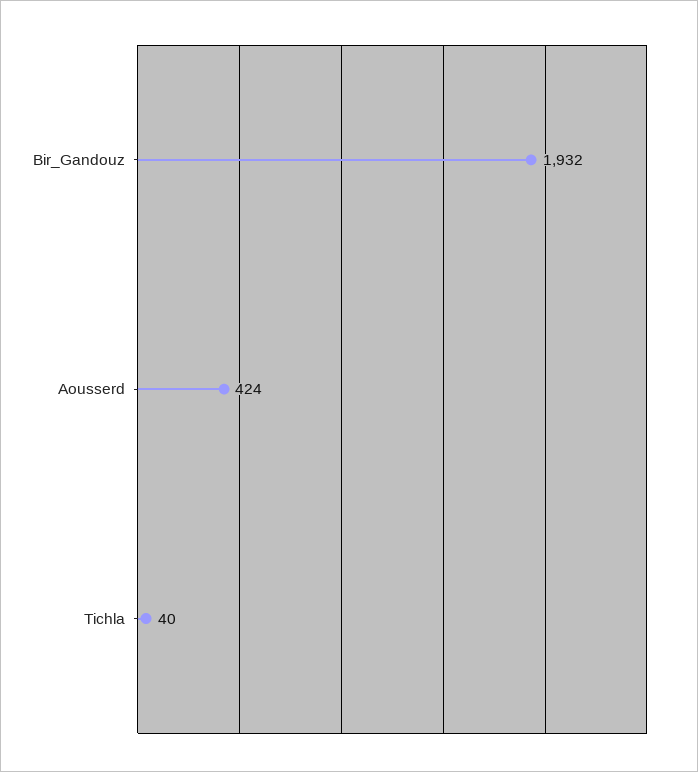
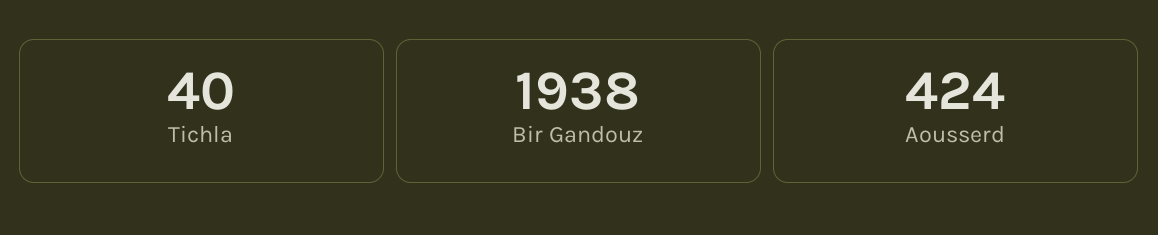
  {
-   "Bir_Gandouz": 1932,
+   "Bir_Gandouz": 1938,
    "Aousserd": 424,
    "Tichla": 40
  }

